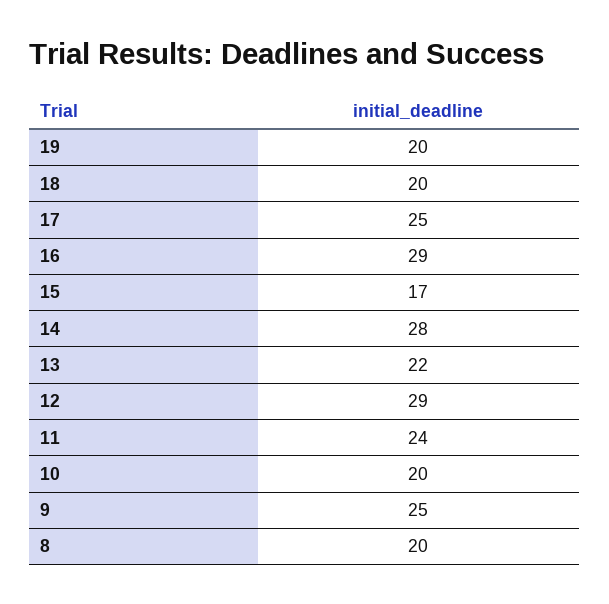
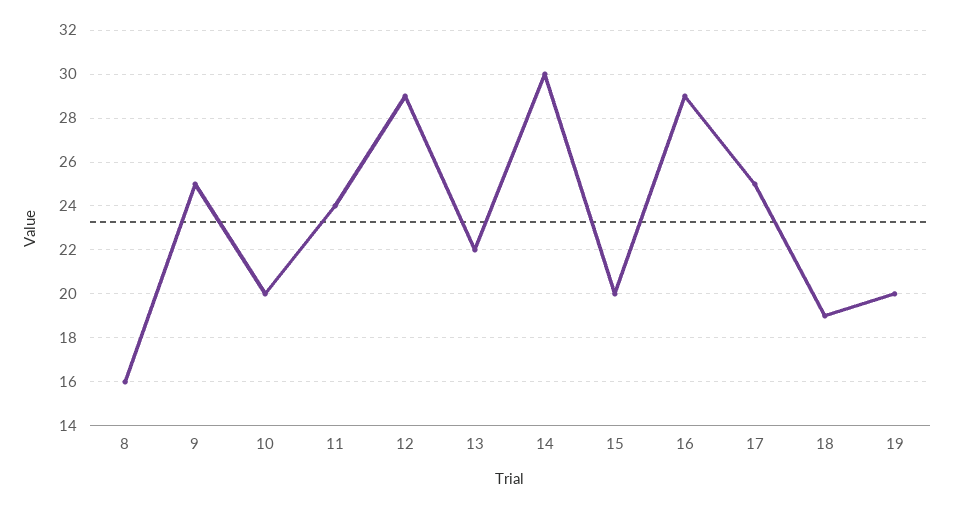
  {
    "19": 20,
-   "18": 20,
+   "18": 19,
    "17": 25,
    "16": 29,
-   "15": 17,
+   "15": 20,
-   "14": 28,
+   "14": 30,
    "13": 22,
    "12": 29,
    "11": 24,
    "10": 20,
    "9": 25,
-   "8": 20
+   "8": 16
  }

